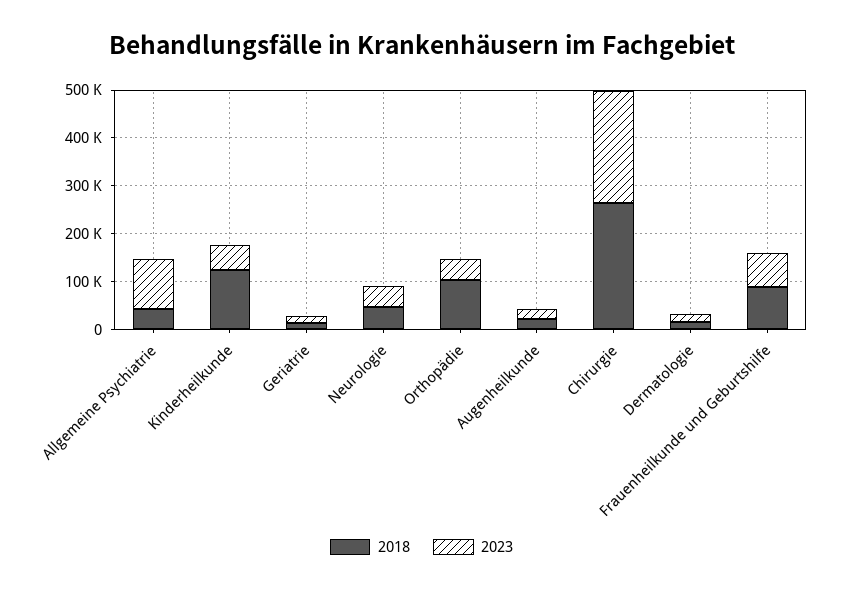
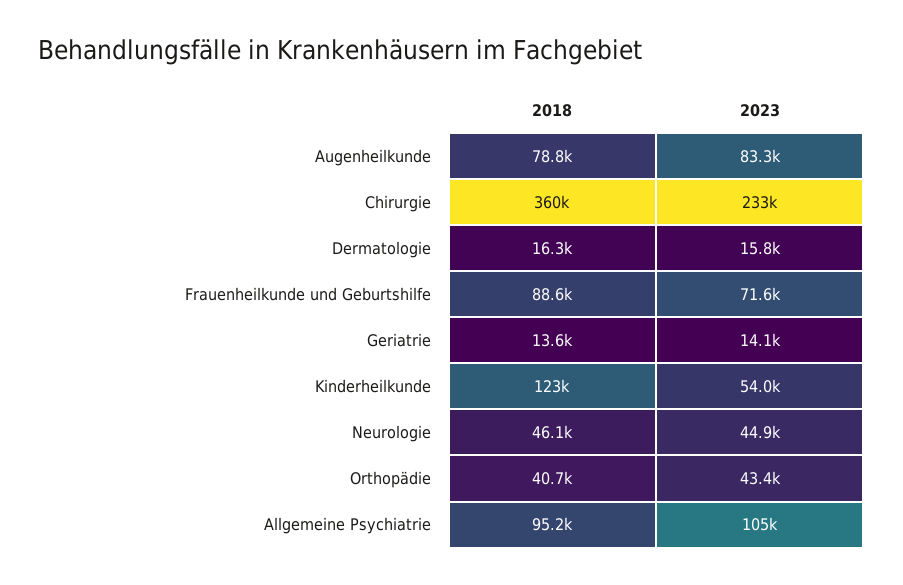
  {
    "2018": {
-     "Allgemeine Psychiatrie": 40000,
+     "Allgemeine Psychiatrie": 95200,
      "Kinderheilkunde": 123000,
      "Geriatrie": 13600,
      "Neurologie": 46100,
-     "Orthopädie": 100000,
+     "Orthopädie": 40700,
-     "Augenheilkunde": 20000,
+     "Augenheilkunde": 78800,
-     "Chirurgie": 260000,
+     "Chirurgie": 360000,
      "Dermatologie": 16300,
      "Frauenheilkunde und Geburtshilfe": 88600
    },
    "2023": {
      "Allgemeine Psychiatrie": 105000,
      "Kinderheilkunde": 54000,
      "Geriatrie": 14100,
      "Neurologie": 44900,
      "Orthopädie": 43400,
-     "Augenheilkunde": 20000,
+     "Augenheilkunde": 83300,
      "Chirurgie": 233000,
      "Dermatologie": 15800,
      "Frauenheilkunde und Geburtshilfe": 71600
    }
  }

